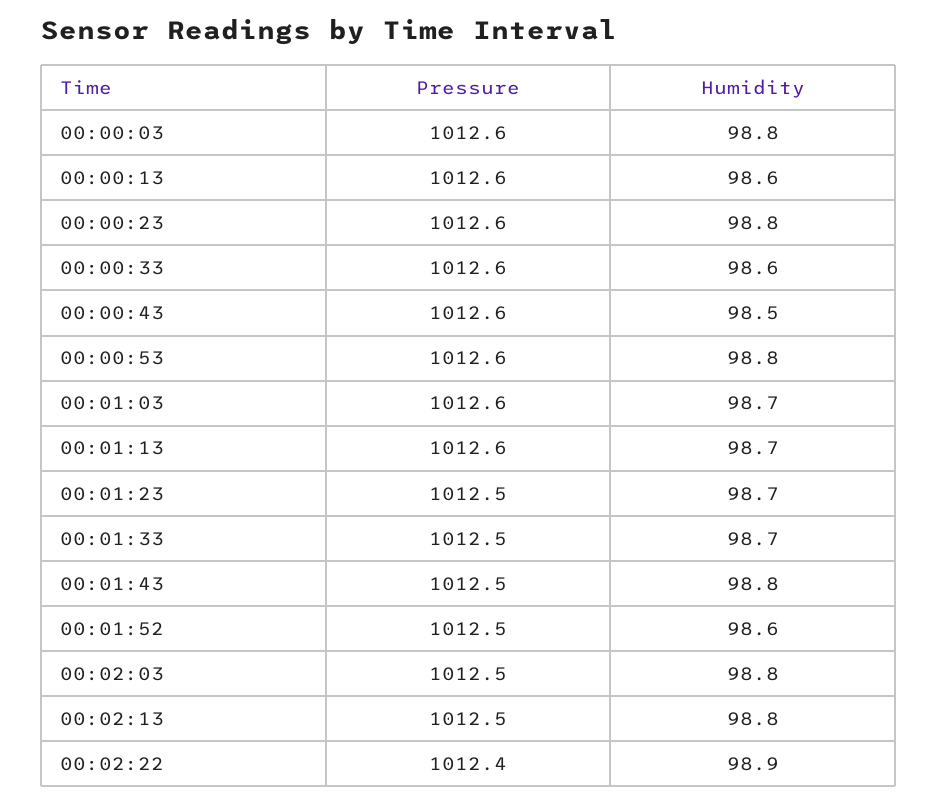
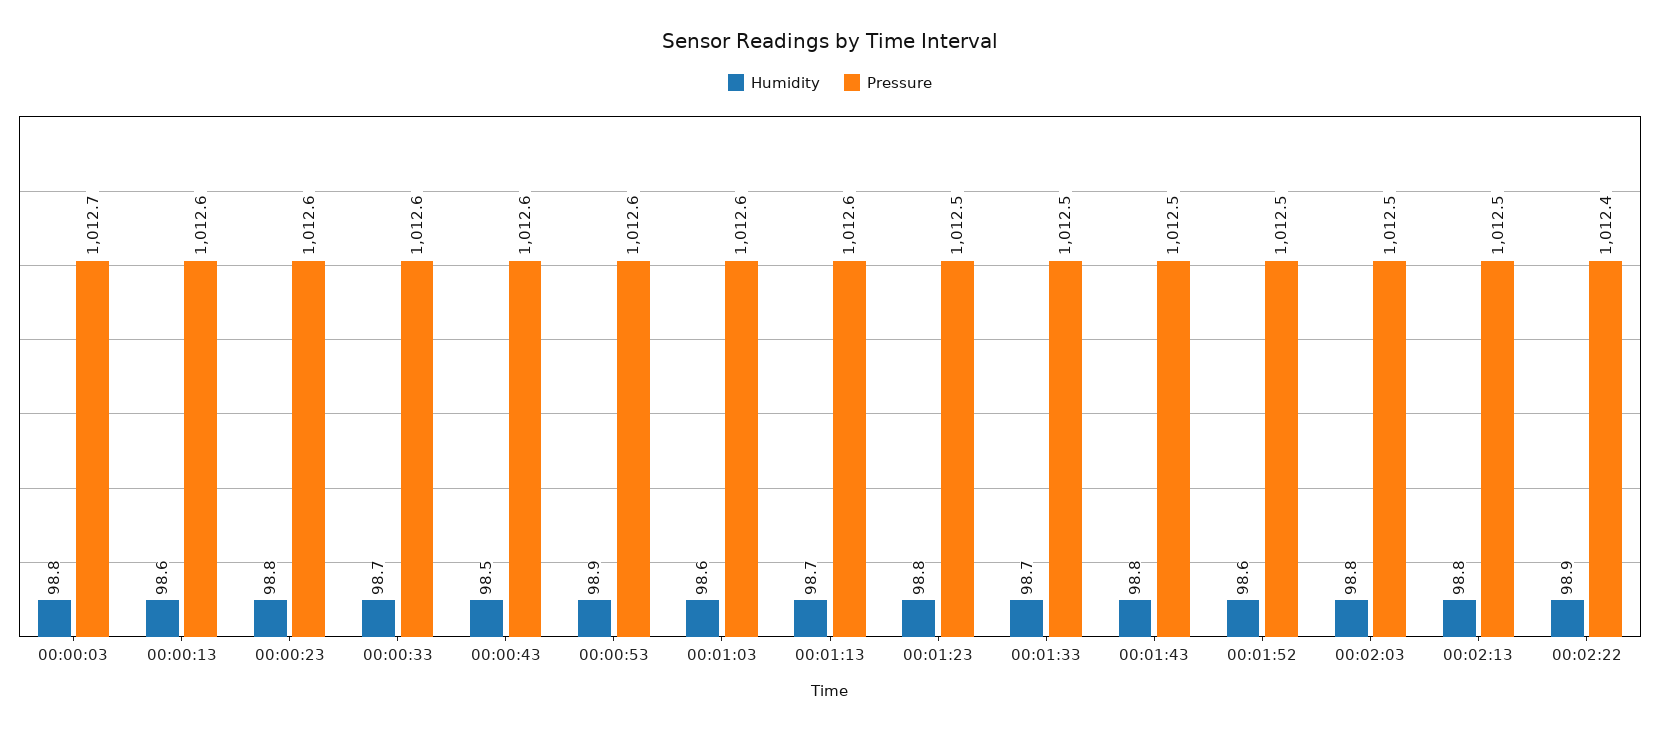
  {
    "Pressure": {
-     "00:00:03": 1012.6,
+     "00:00:03": 1012.7,
      "00:00:13": 1012.6,
      "00:00:23": 1012.6,
      "00:00:33": 1012.6,
      "00:00:43": 1012.6,
      "00:00:53": 1012.6,
      "00:01:03": 1012.6,
      "00:01:13": 1012.6,
      "00:01:23": 1012.5,
      "00:01:33": 1012.5,
      "00:01:43": 1012.5,
      "00:01:52": 1012.5,
      "00:02:03": 1012.5,
      "00:02:13": 1012.5,
      "00:02:22": 1012.4
    },
    "Humidity": {
      "00:00:03": 98.8,
      "00:00:13": 98.6,
      "00:00:23": 98.8,
-     "00:00:33": 98.6,
+     "00:00:33": 98.7,
      "00:00:43": 98.5,
-     "00:00:53": 98.8,
+     "00:00:53": 98.9,
-     "00:01:03": 98.7,
+     "00:01:03": 98.6,
      "00:01:13": 98.7,
-     "00:01:23": 98.7,
+     "00:01:23": 98.8,
      "00:01:33": 98.7,
      "00:01:43": 98.8,
      "00:01:52": 98.6,
      "00:02:03": 98.8,
      "00:02:13": 98.8,
      "00:02:22": 98.9
    }
  }

